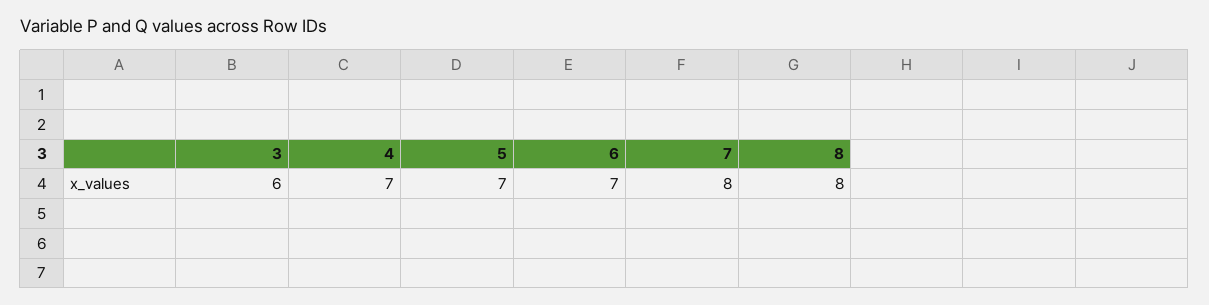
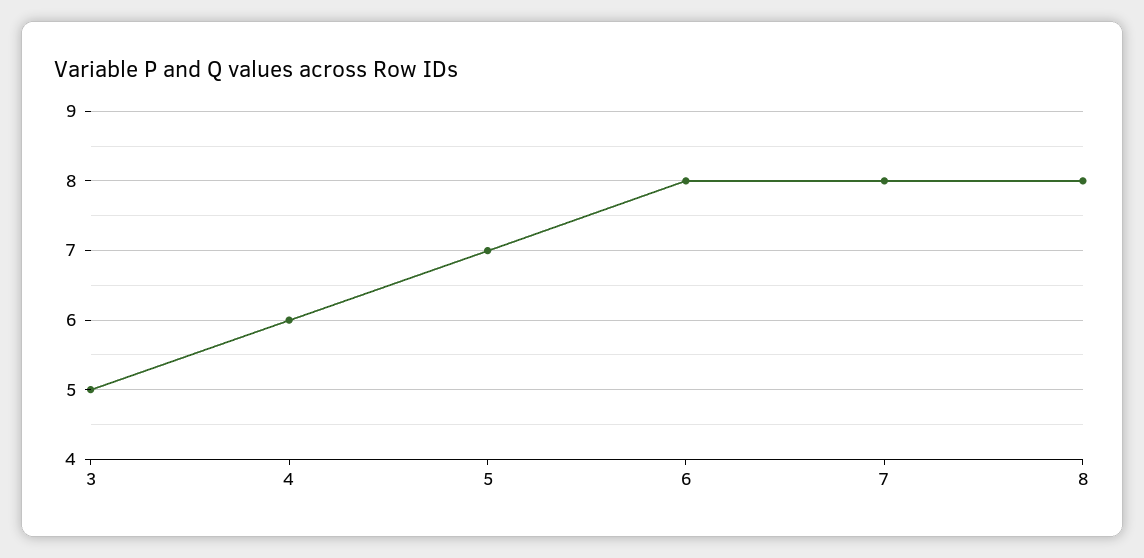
  {
-   "3": 6,
+   "3": 5,
-   "4": 7,
+   "4": 6,
    "5": 7,
-   "6": 7,
+   "6": 8,
    "7": 8,
    "8": 8
  }

